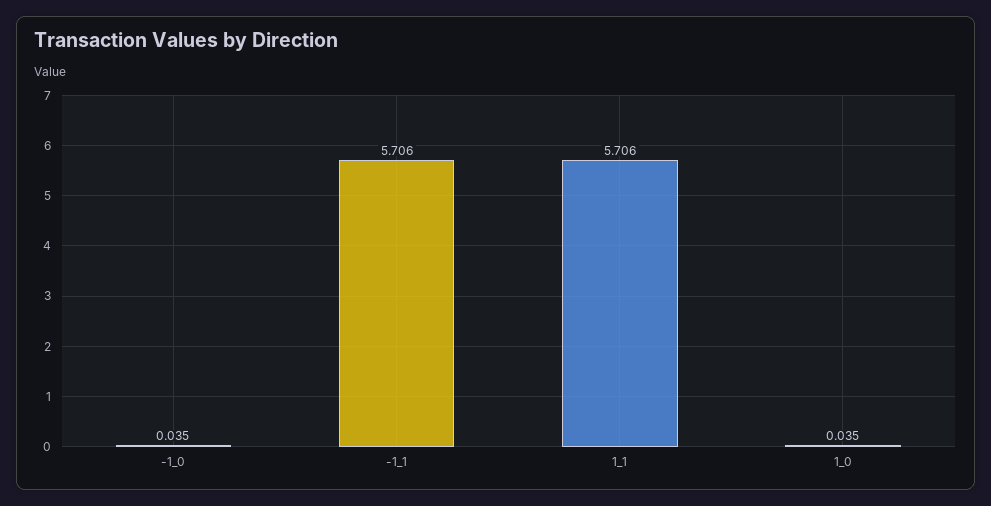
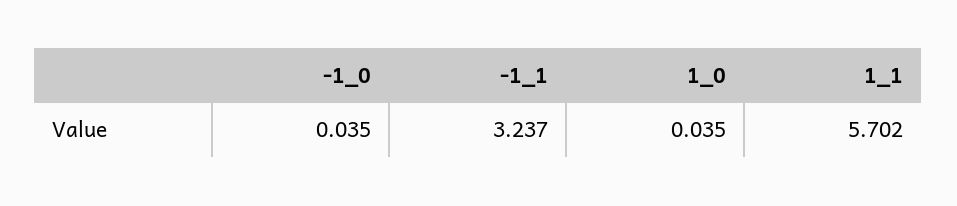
  {
    "-1_0": 0.035,
-   "-1_1": 5.706,
+   "-1_1": 3.237,
-   "1_1": 5.706,
+   "1_1": 5.702,
    "1_0": 0.035
  }

